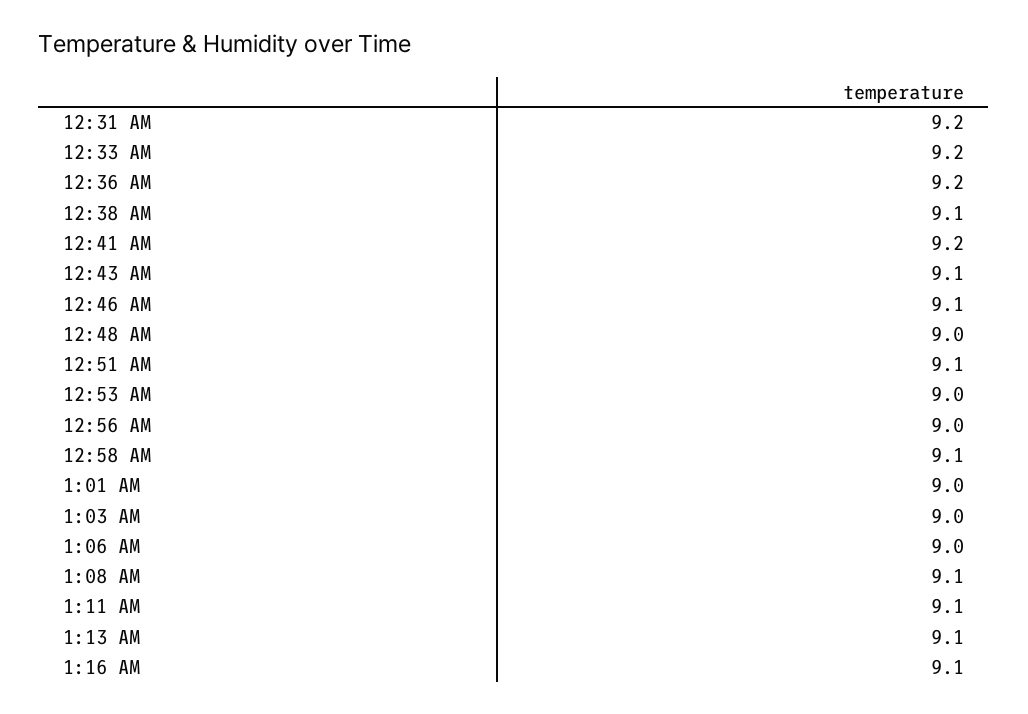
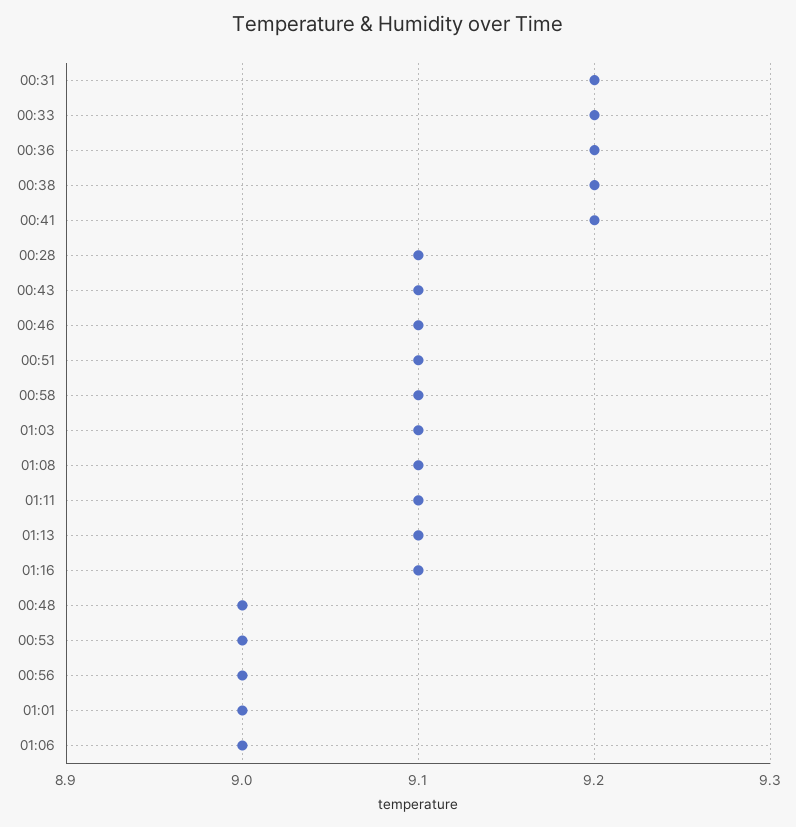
  {
    "12:31 AM": 9.2,
    "12:33 AM": 9.2,
    "12:36 AM": 9.2,
-   "12:38 AM": 9.1,
+   "12:38 AM": 9.2,
    "12:41 AM": 9.2,
    "12:43 AM": 9.1,
    "12:46 AM": 9.1,
    "12:48 AM": 9,
    "12:51 AM": 9.1,
    "12:53 AM": 9,
    "12:56 AM": 9,
    "12:58 AM": 9.1,
    "1:01 AM": 9,
-   "1:03 AM": 9,
+   "1:03 AM": 9.1,
    "1:06 AM": 9,
    "1:08 AM": 9.1,
    "1:11 AM": 9.1,
    "1:13 AM": 9.1,
-   "1:16 AM": 9.1
+   "1:16 AM": 9.1,
+   "00:28": 9.1
  }

